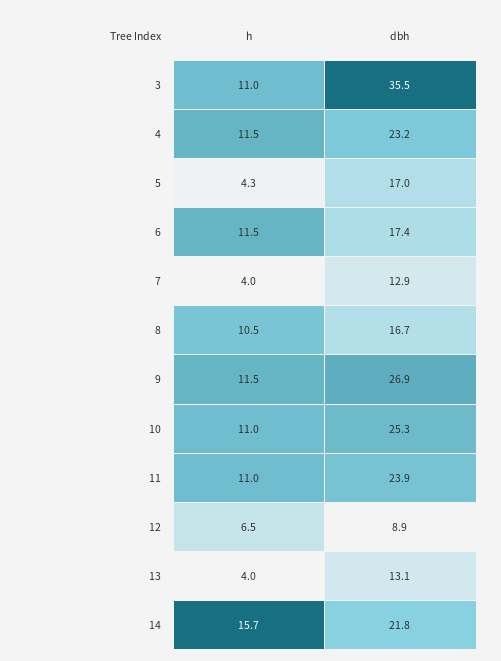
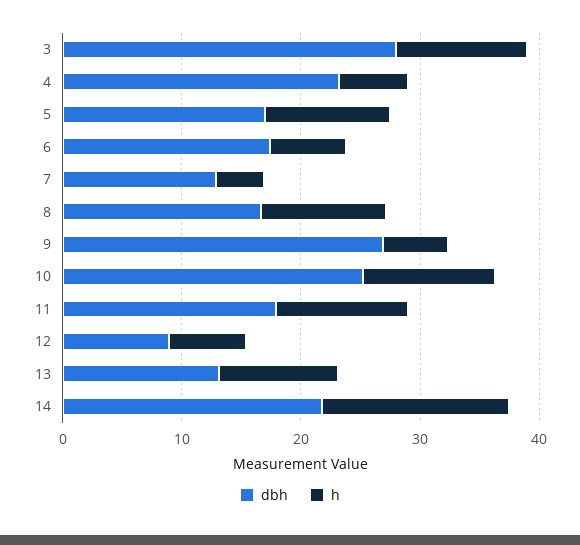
  {
    "h": {
      "3": 11,
-     "4": 11.5,
+     "4": 6,
-     "5": 4.3,
+     "5": 10,
-     "6": 11.5,
+     "6": 6,
      "7": 4,
      "8": 10.5,
-     "9": 11.5,
+     "9": 6,
      "10": 11,
      "11": 11,
      "12": 6.5,
-     "13": 4,
+     "13": 10,
      "14": 15.7
    },
    "dbh": {
-     "3": 35.5,
+     "3": 28,
      "4": 23.2,
      "5": 17,
      "6": 17.4,
      "7": 12.9,
      "8": 16.7,
      "9": 26.9,
      "10": 25.3,
-     "11": 23.9,
+     "11": 18,
      "12": 8.9,
      "13": 13.1,
      "14": 21.8
    }
  }

